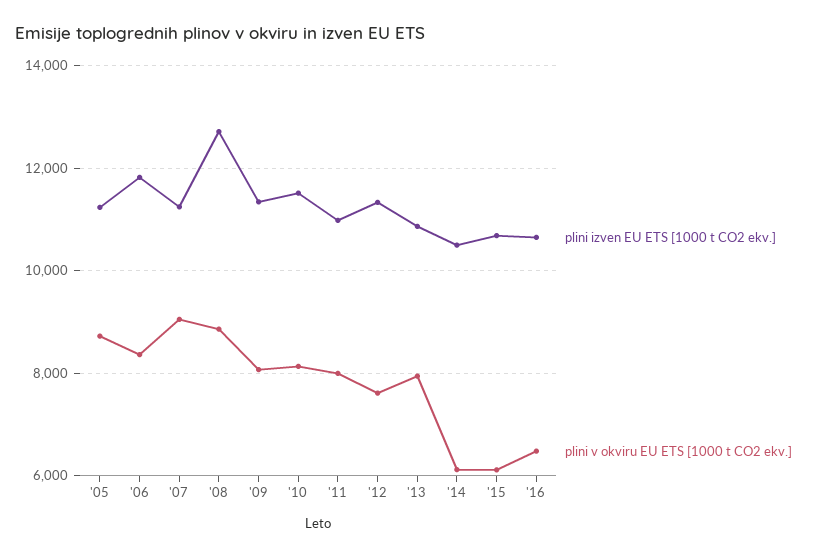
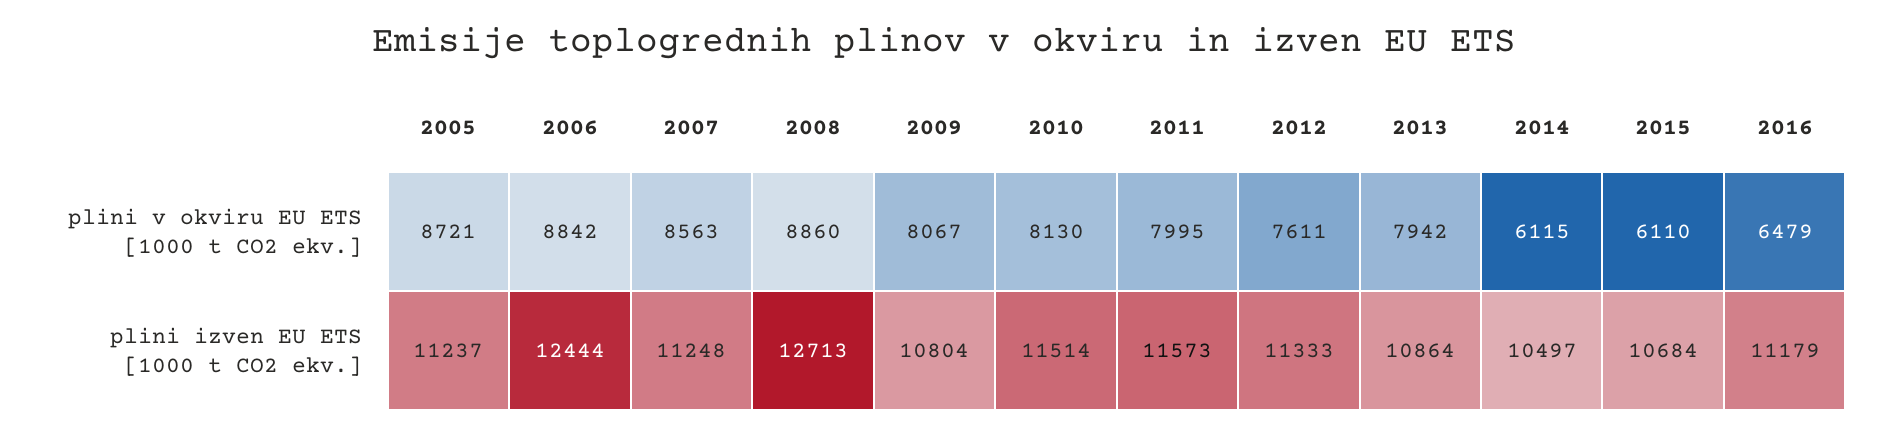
  {
    "plini izven EU ETS [1000 t CO2 ekv.]": {
      "'05": 11237,
-     "'06": 11800,
+     "'06": 12444,
      "'07": 11248,
      "'08": 12713,
-     "'09": 11400,
+     "'09": 10804,
      "'10": 11514,
-     "'11": 11000,
+     "'11": 11573,
      "'12": 11333,
      "'13": 10864,
      "'14": 10497,
      "'15": 10684,
-     "'16": 10600
+     "'16": 11179
    },
    "plini v okviru EU ETS [1000 t CO2 ekv.]": {
      "'05": 8721,
-     "'06": 8400,
+     "'06": 8842,
-     "'07": 9000,
+     "'07": 8563,
      "'08": 8860,
      "'09": 8067,
      "'10": 8130,
      "'11": 7995,
      "'12": 7611,
      "'13": 7942,
      "'14": 6115,
      "'15": 6110,
      "'16": 6479
    }
  }

